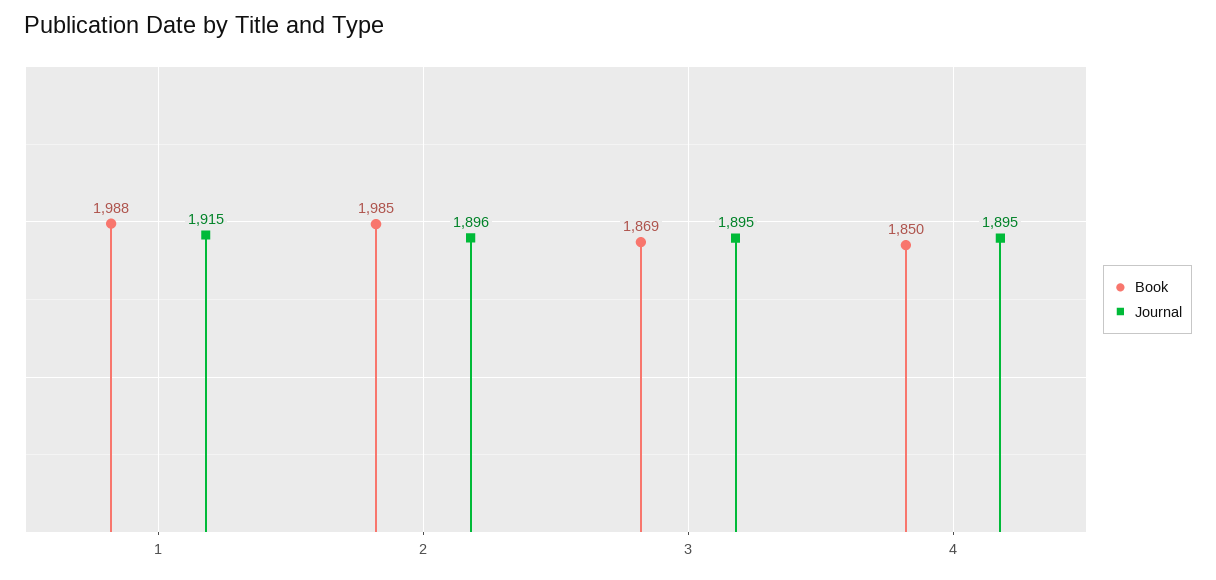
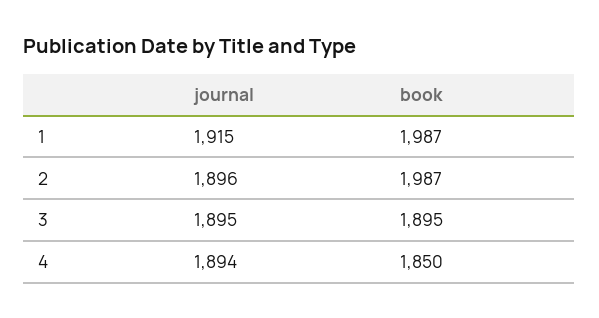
  {
    "Book": {
-     "1": 1988,
+     "1": 1987,
-     "2": 1985,
+     "2": 1987,
-     "3": 1869,
+     "3": 1895,
      "4": 1850
    },
    "Journal": {
      "1": 1915,
      "2": 1896,
      "3": 1895,
-     "4": 1895
+     "4": 1894
    }
  }

